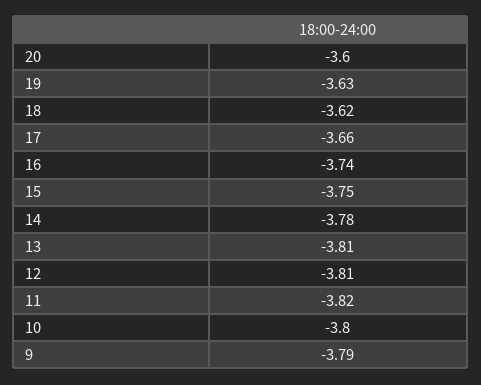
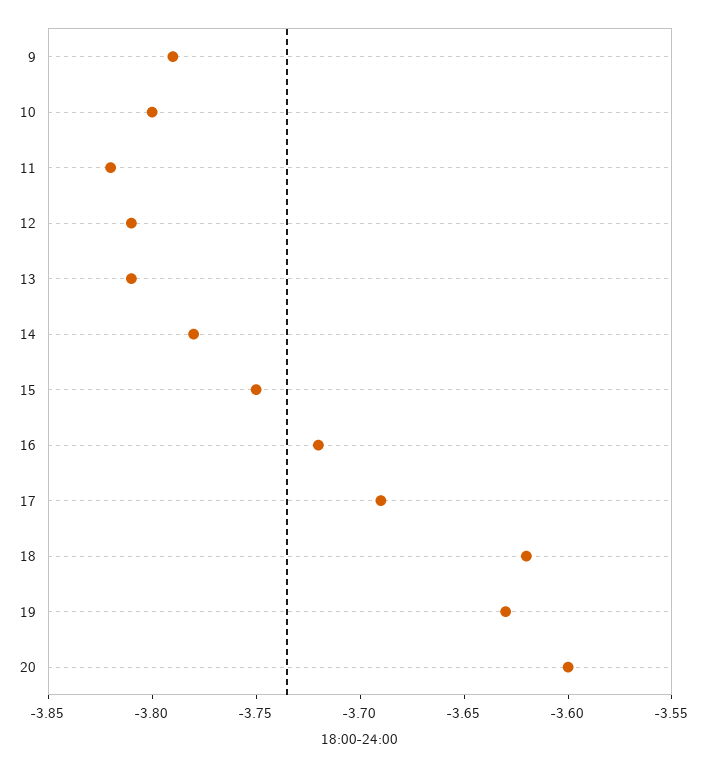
  {
    "20": -3.6,
    "19": -3.63,
    "18": -3.62,
-   "17": -3.66,
+   "17": -3.69,
-   "16": -3.74,
+   "16": -3.72,
    "15": -3.75,
    "14": -3.78,
    "13": -3.81,
    "12": -3.81,
    "11": -3.82,
    "10": -3.8,
    "9": -3.79
  }

